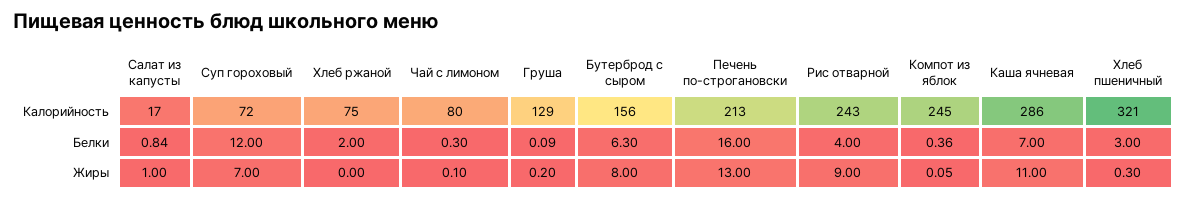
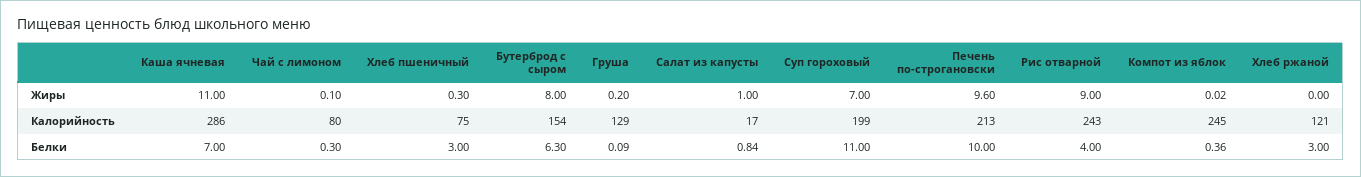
  {
    "Салат из капусты": {
      "Калорийность": 17,
      "Белки": 0.84,
      "Жиры": 1
    },
    "Суп гороховый": {
-     "Калорийность": 72,
+     "Калорийность": 199,
-     "Белки": 12,
+     "Белки": 11,
      "Жиры": 7
    },
    "Хлеб ржаной": {
-     "Калорийность": 75,
+     "Калорийность": 121,
-     "Белки": 2,
+     "Белки": 3,
      "Жиры": 0
    },
    "Чай с лимоном": {
      "Калорийность": 80,
      "Белки": 0.3,
      "Жиры": 0.1
    },
    "Груша": {
      "Калорийность": 129,
      "Белки": 0.09,
      "Жиры": 0.2
    },
    "Бутерброд с сыром": {
-     "Калорийность": 156,
+     "Калорийность": 154,
      "Белки": 6.3,
      "Жиры": 8
    },
    "Печень по-строгановски": {
      "Калорийность": 213,
-     "Белки": 16,
+     "Белки": 10,
-     "Жиры": 13
+     "Жиры": 9.6
    },
    "Рис отварной": {
      "Калорийность": 243,
      "Белки": 4,
      "Жиры": 9
    },
    "Компот из яблок": {
      "Калорийность": 245,
      "Белки": 0.36,
-     "Жиры": 0.05
+     "Жиры": 0.02
    },
    "Каша ячневая": {
      "Калорийность": 286,
      "Белки": 7,
      "Жиры": 11
    },
    "Хлеб пшеничный": {
-     "Калорийность": 321,
+     "Калорийность": 75,
      "Белки": 3,
      "Жиры": 0.3
    }
  }

